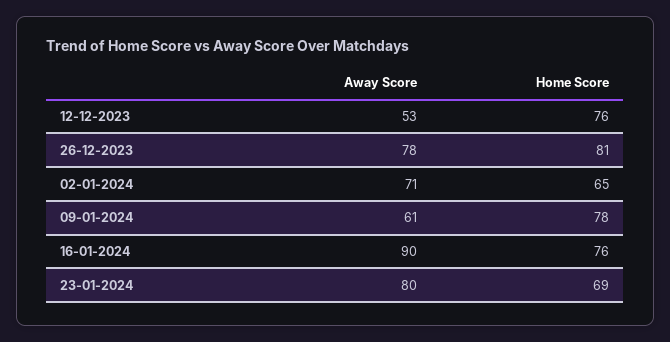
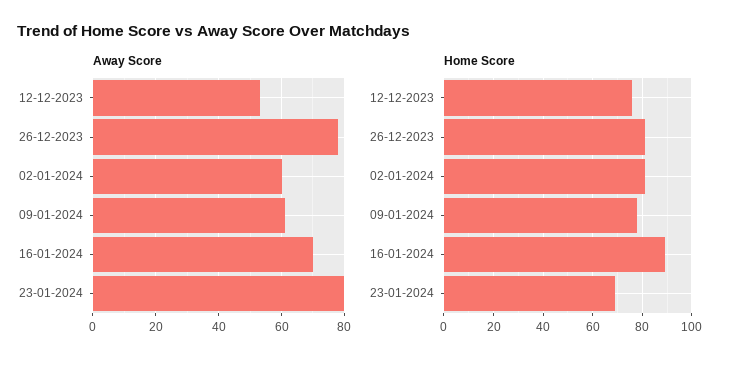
  {
    "Away Score": {
      "12-12-2023": 53,
      "26-12-2023": 78,
-     "02-01-2024": 71,
+     "02-01-2024": 60,
      "09-01-2024": 61,
-     "16-01-2024": 90,
+     "16-01-2024": 70,
      "23-01-2024": 80
    },
    "Home Score": {
      "12-12-2023": 76,
      "26-12-2023": 81,
-     "02-01-2024": 65,
+     "02-01-2024": 80,
      "09-01-2024": 78,
-     "16-01-2024": 76,
+     "16-01-2024": 90,
      "23-01-2024": 69
    }
  }

